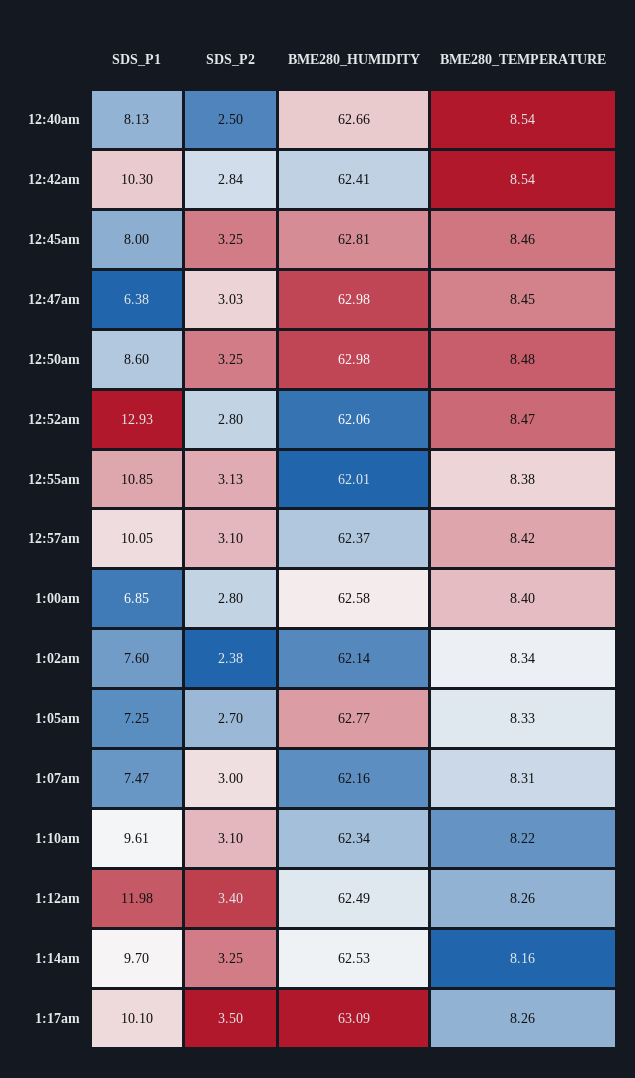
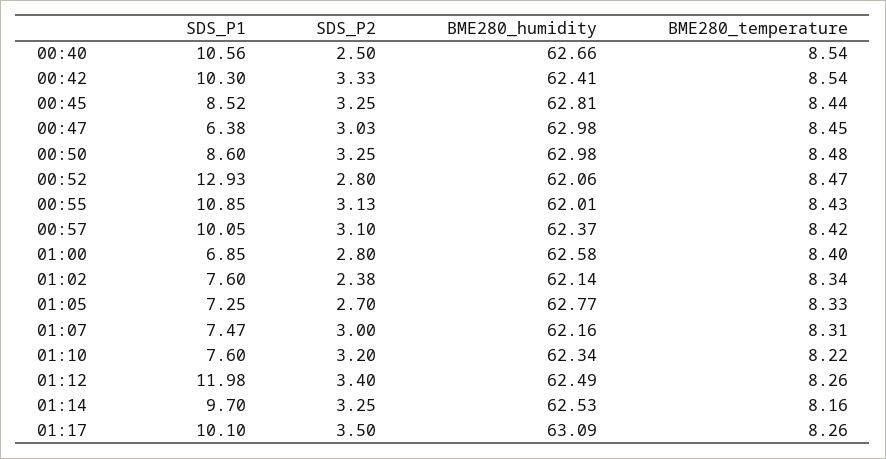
  {
    "SDS_P1": {
-     "12:40am": 8.13,
+     "12:40am": 10.56,
      "12:42am": 10.3,
-     "12:45am": 8,
+     "12:45am": 8.52,
      "12:47am": 6.38,
      "12:50am": 8.6,
      "12:52am": 12.93,
      "12:55am": 10.85,
      "12:57am": 10.05,
      "1:00am": 6.85,
      "1:02am": 7.6,
      "1:05am": 7.25,
      "1:07am": 7.47,
-     "1:10am": 9.61,
+     "1:10am": 7.6,
      "1:12am": 11.98,
      "1:14am": 9.7,
      "1:17am": 10.1
    },
    "SDS_P2": {
      "12:40am": 2.5,
-     "12:42am": 2.84,
+     "12:42am": 3.33,
      "12:45am": 3.25,
      "12:47am": 3.03,
      "12:50am": 3.25,
      "12:52am": 2.8,
      "12:55am": 3.13,
      "12:57am": 3.1,
      "1:00am": 2.8,
      "1:02am": 2.38,
      "1:05am": 2.7,
      "1:07am": 3,
-     "1:10am": 3.1,
+     "1:10am": 3.2,
      "1:12am": 3.4,
      "1:14am": 3.25,
      "1:17am": 3.5
    },
    "BME280_HUMIDITY": {
      "12:40am": 62.66,
      "12:42am": 62.41,
      "12:45am": 62.81,
      "12:47am": 62.98,
      "12:50am": 62.98,
      "12:52am": 62.06,
      "12:55am": 62.01,
      "12:57am": 62.37,
      "1:00am": 62.58,
      "1:02am": 62.14,
      "1:05am": 62.77,
      "1:07am": 62.16,
      "1:10am": 62.34,
      "1:12am": 62.49,
      "1:14am": 62.53,
      "1:17am": 63.09
    },
    "BME280_TEMPERATURE": {
      "12:40am": 8.54,
      "12:42am": 8.54,
-     "12:45am": 8.46,
+     "12:45am": 8.44,
      "12:47am": 8.45,
      "12:50am": 8.48,
      "12:52am": 8.47,
-     "12:55am": 8.38,
+     "12:55am": 8.43,
      "12:57am": 8.42,
      "1:00am": 8.4,
      "1:02am": 8.34,
      "1:05am": 8.33,
      "1:07am": 8.31,
      "1:10am": 8.22,
      "1:12am": 8.26,
      "1:14am": 8.16,
      "1:17am": 8.26
    }
  }

